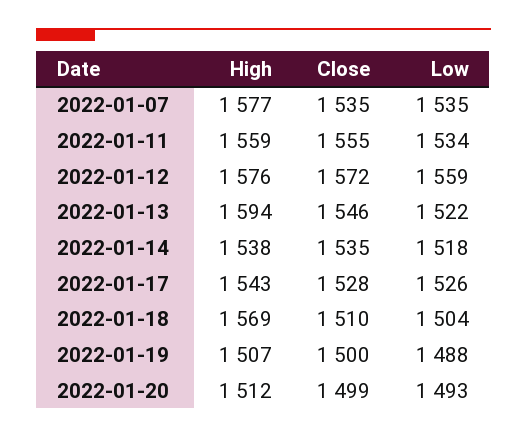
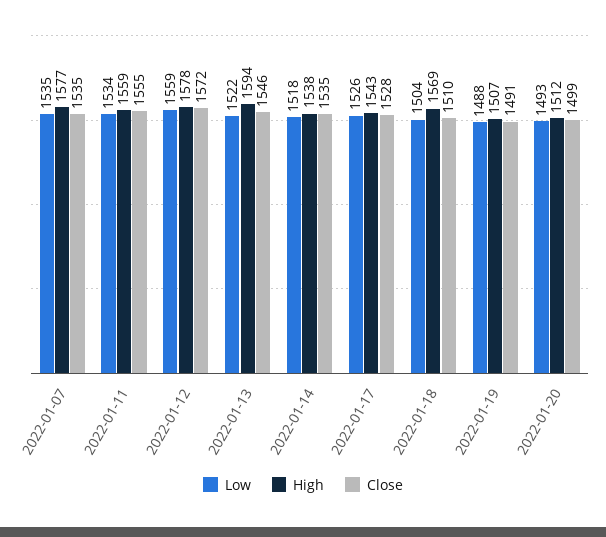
  {
    "High": {
      "2022-01-07": 1577,
      "2022-01-11": 1559,
-     "2022-01-12": 1576,
+     "2022-01-12": 1578,
      "2022-01-13": 1594,
      "2022-01-14": 1538,
      "2022-01-17": 1543,
      "2022-01-18": 1569,
      "2022-01-19": 1507,
      "2022-01-20": 1512
    },
    "Close": {
      "2022-01-07": 1535,
      "2022-01-11": 1555,
      "2022-01-12": 1572,
      "2022-01-13": 1546,
      "2022-01-14": 1535,
      "2022-01-17": 1528,
      "2022-01-18": 1510,
-     "2022-01-19": 1500,
+     "2022-01-19": 1491,
      "2022-01-20": 1499
    },
    "Low": {
      "2022-01-07": 1535,
      "2022-01-11": 1534,
      "2022-01-12": 1559,
      "2022-01-13": 1522,
      "2022-01-14": 1518,
      "2022-01-17": 1526,
      "2022-01-18": 1504,
      "2022-01-19": 1488,
      "2022-01-20": 1493
    }
  }

